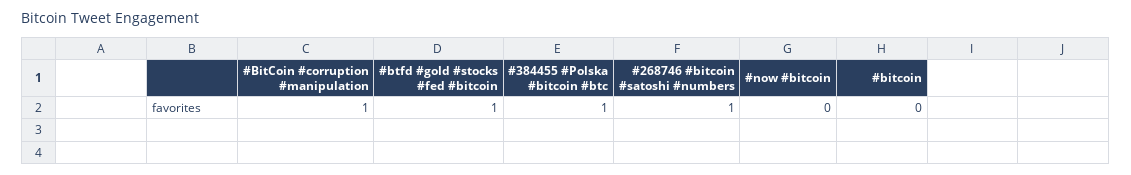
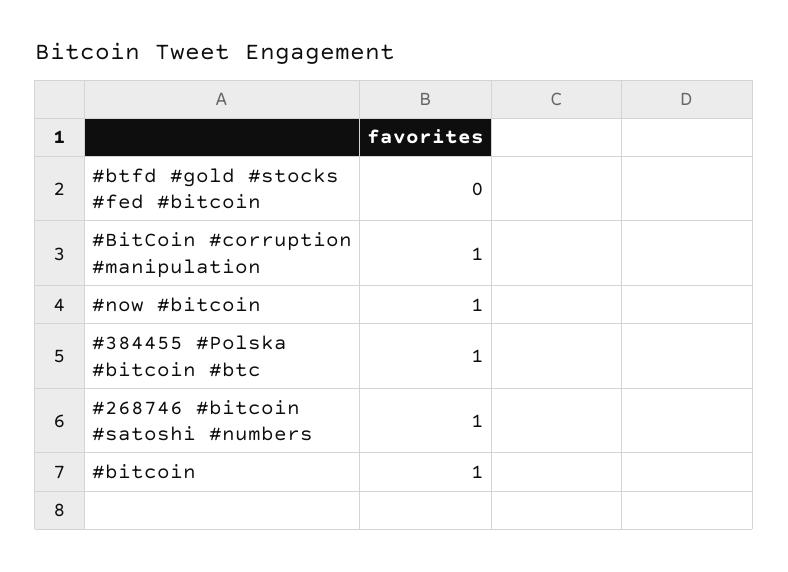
  {
    "#BitCoin #corruption #manipulation": 1,
-   "#btfd #gold #stocks #fed #bitcoin": 1,
+   "#btfd #gold #stocks #fed #bitcoin": 0,
    "#384455 #Polska #bitcoin #btc": 1,
    "#268746 #bitcoin #satoshi #numbers": 1,
-   "#now #bitcoin": 0,
+   "#now #bitcoin": 1,
-   "#bitcoin": 0
+   "#bitcoin": 1
  }

